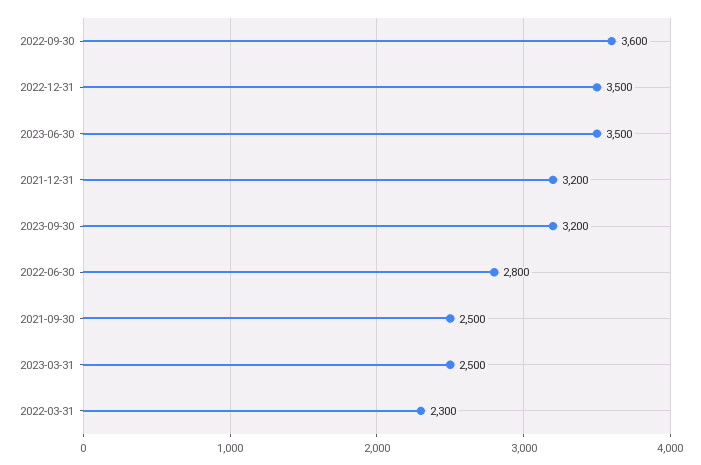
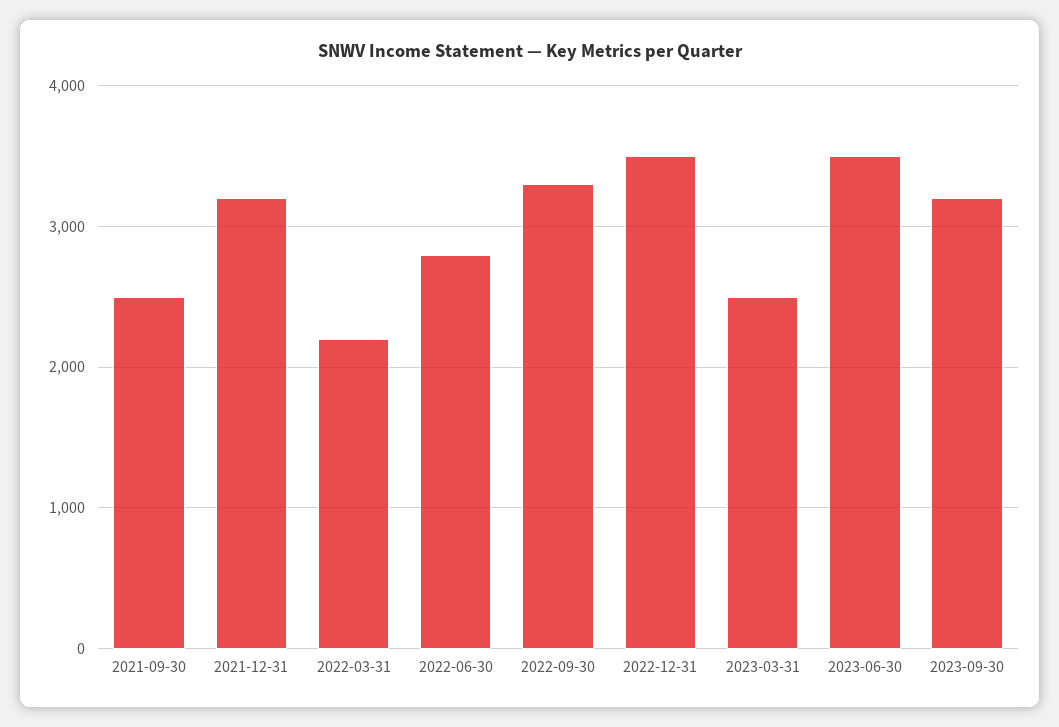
  {
-   "2022-09-30": 3600,
+   "2022-09-30": 3300,
    "2022-12-31": 3500,
    "2023-06-30": 3500,
    "2021-12-31": 3200,
    "2023-09-30": 3200,
    "2022-06-30": 2800,
    "2021-09-30": 2500,
    "2023-03-31": 2500,
-   "2022-03-31": 2300
+   "2022-03-31": 2200
  }

